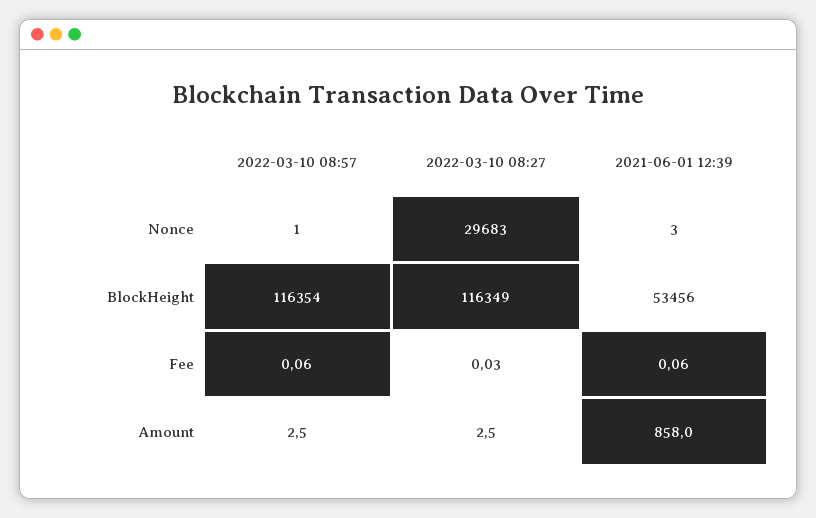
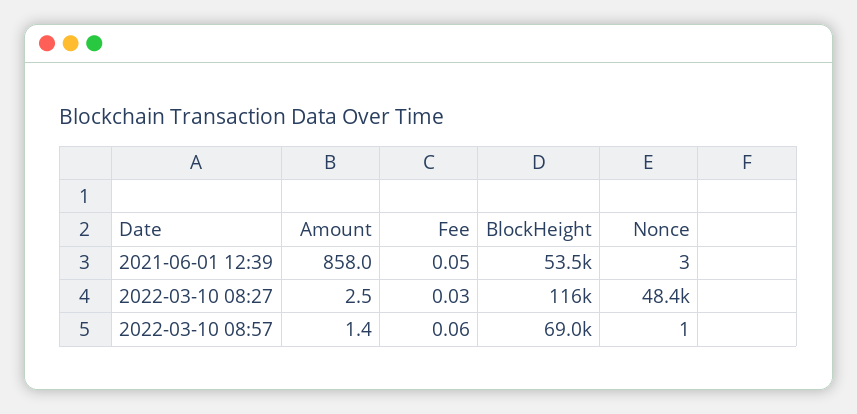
  {
    "2022-03-10 08:57": {
      "Nonce": 1,
-     "BlockHeight": 116354,
+     "BlockHeight": 69000,
      "Fee": 0.06,
-     "Amount": 2.5
+     "Amount": 1.4
    },
    "2022-03-10 08:27": {
-     "Nonce": 29683,
+     "Nonce": 48400,
      "BlockHeight": 116349,
      "Fee": 0.03,
      "Amount": 2.5
    },
    "2021-06-01 12:39": {
      "Nonce": 3,
      "BlockHeight": 53456,
-     "Fee": 0.06,
+     "Fee": 0.05,
      "Amount": 858
    }
  }

